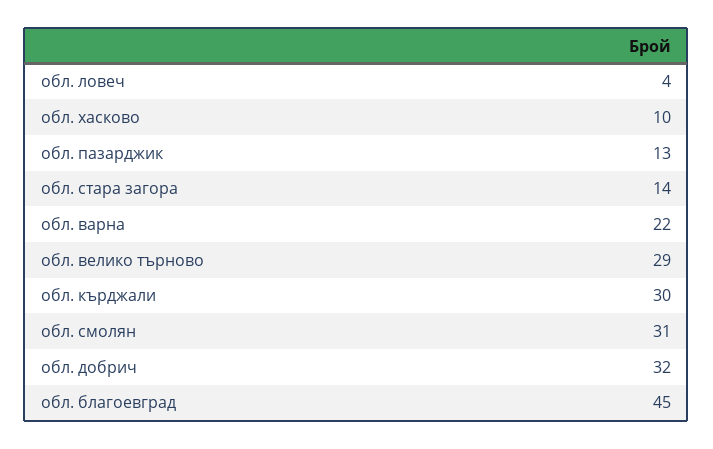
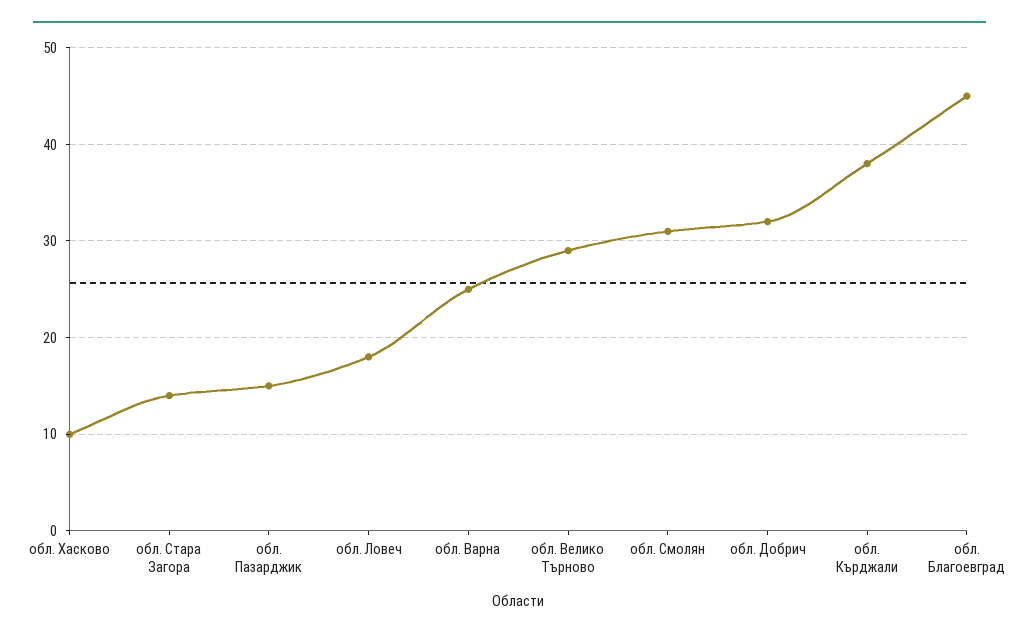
  {
-   "обл. ловеч": 4,
+   "обл. ловеч": 18,
    "обл. хасково": 10,
-   "обл. пазарджик": 13,
+   "обл. пазарджик": 15,
    "обл. стара загора": 14,
-   "обл. варна": 22,
+   "обл. варна": 25,
    "обл. велико търново": 29,
-   "обл. кърджали": 30,
+   "обл. кърджали": 38,
    "обл. смолян": 31,
    "обл. добрич": 32,
    "обл. благоевград": 45
  }

